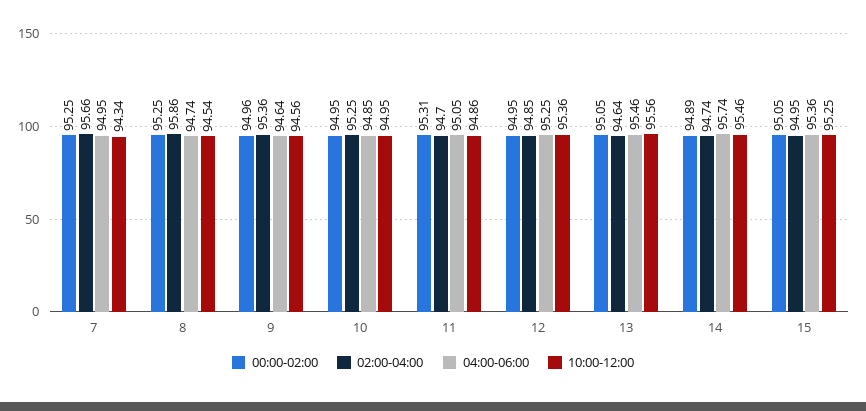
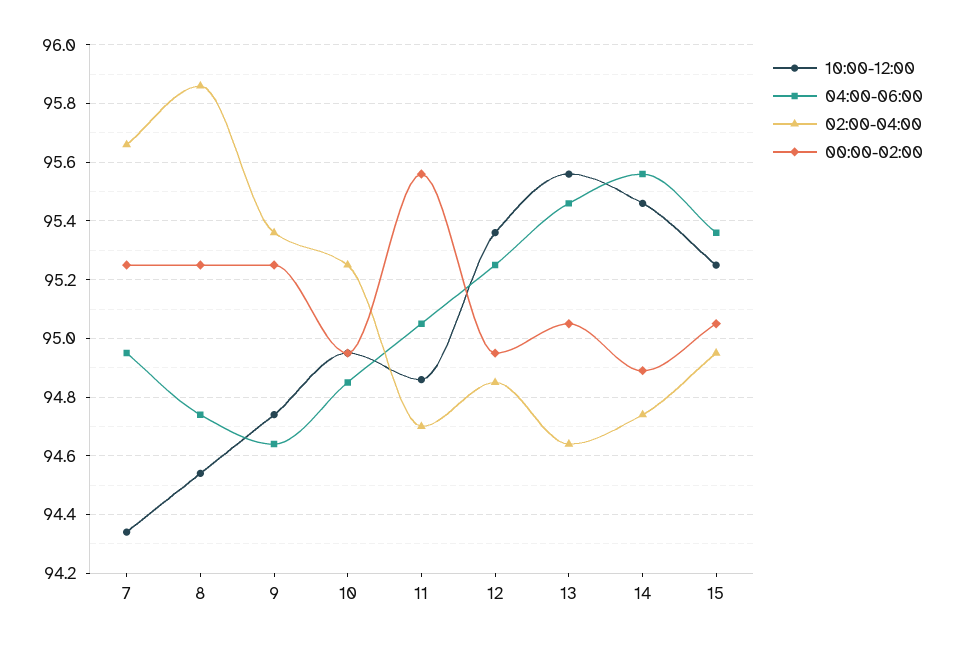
  {
    "00:00-02:00": {
      "7": 95.25,
      "8": 95.25,
-     "9": 94.96,
+     "9": 95.25,
      "10": 94.95,
-     "11": 95.31,
+     "11": 95.55,
      "12": 94.95,
      "13": 95.05,
      "14": 94.89,
      "15": 95.05
    },
    "02:00-04:00": {
      "7": 95.66,
      "8": 95.86,
      "9": 95.36,
      "10": 95.25,
      "11": 94.7,
      "12": 94.85,
      "13": 94.64,
      "14": 94.74,
      "15": 94.95
    },
    "04:00-06:00": {
      "7": 94.95,
      "8": 94.74,
      "9": 94.64,
      "10": 94.85,
      "11": 95.05,
      "12": 95.25,
      "13": 95.46,
-     "14": 95.74,
+     "14": 95.55,
      "15": 95.36
    },
    "10:00-12:00": {
      "7": 94.34,
      "8": 94.54,
-     "9": 94.56,
+     "9": 94.75,
      "10": 94.95,
      "11": 94.86,
      "12": 95.36,
      "13": 95.56,
      "14": 95.46,
      "15": 95.25
    }
  }

